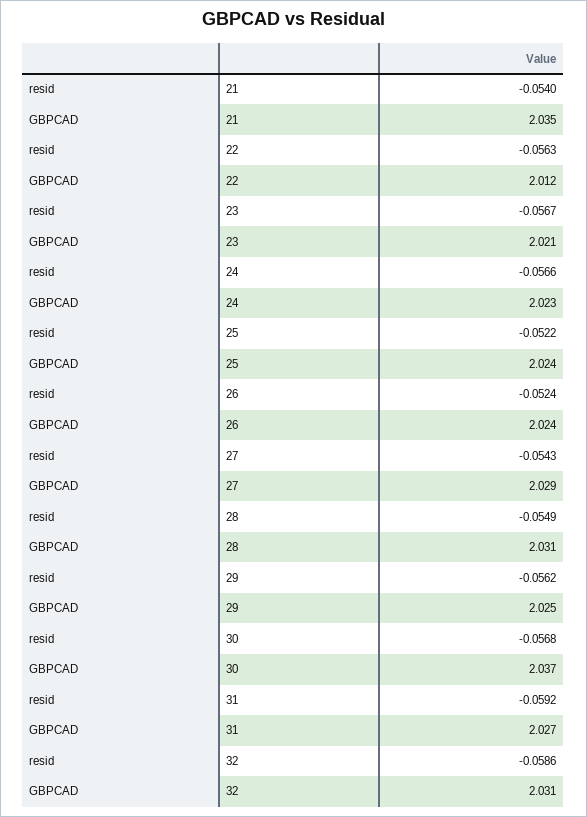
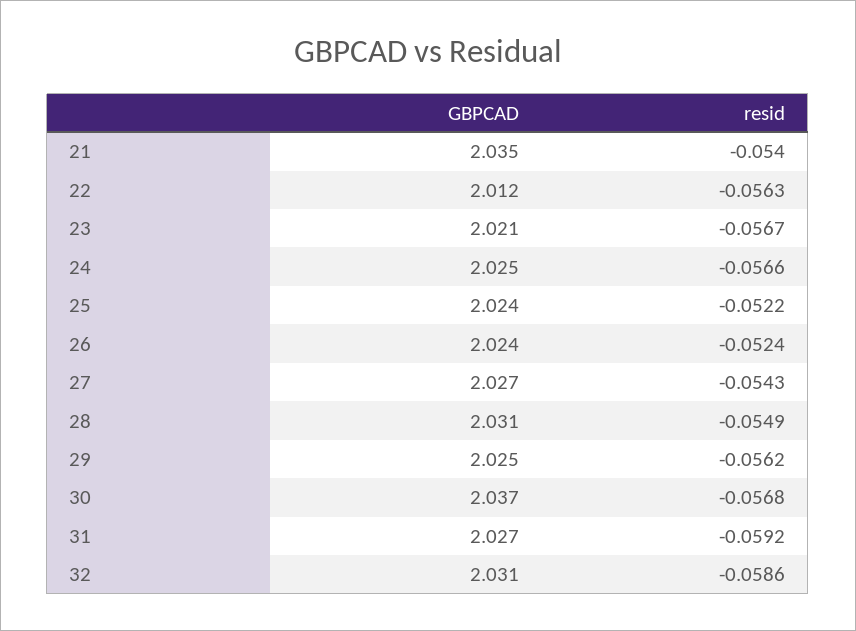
  {
    "resid": {
      "21": -0.054,
      "22": -0.0563,
      "23": -0.0567,
      "24": -0.0566,
      "25": -0.0522,
      "26": -0.0524,
      "27": -0.0543,
      "28": -0.0549,
      "29": -0.0562,
      "30": -0.0568,
      "31": -0.0592,
      "32": -0.0586
    },
    "GBPCAD": {
      "21": 2.035,
      "22": 2.012,
      "23": 2.021,
-     "24": 2.023,
+     "24": 2.025,
      "25": 2.024,
      "26": 2.024,
-     "27": 2.029,
+     "27": 2.027,
      "28": 2.031,
      "29": 2.025,
      "30": 2.037,
      "31": 2.027,
      "32": 2.031
    }
  }

